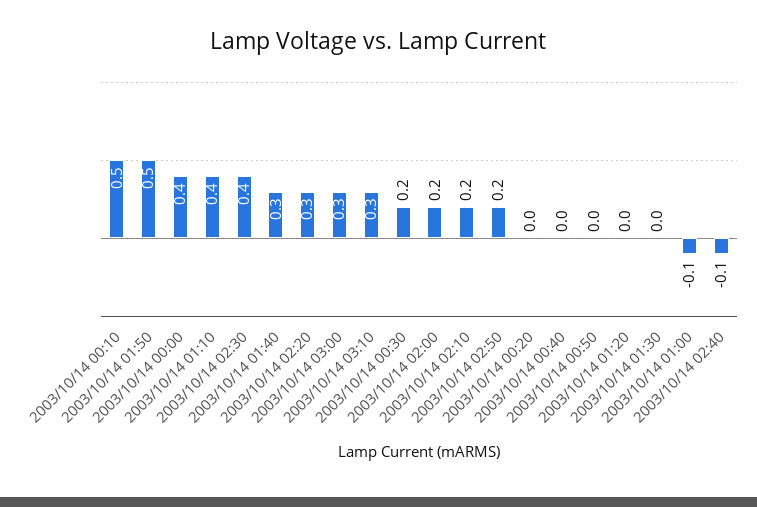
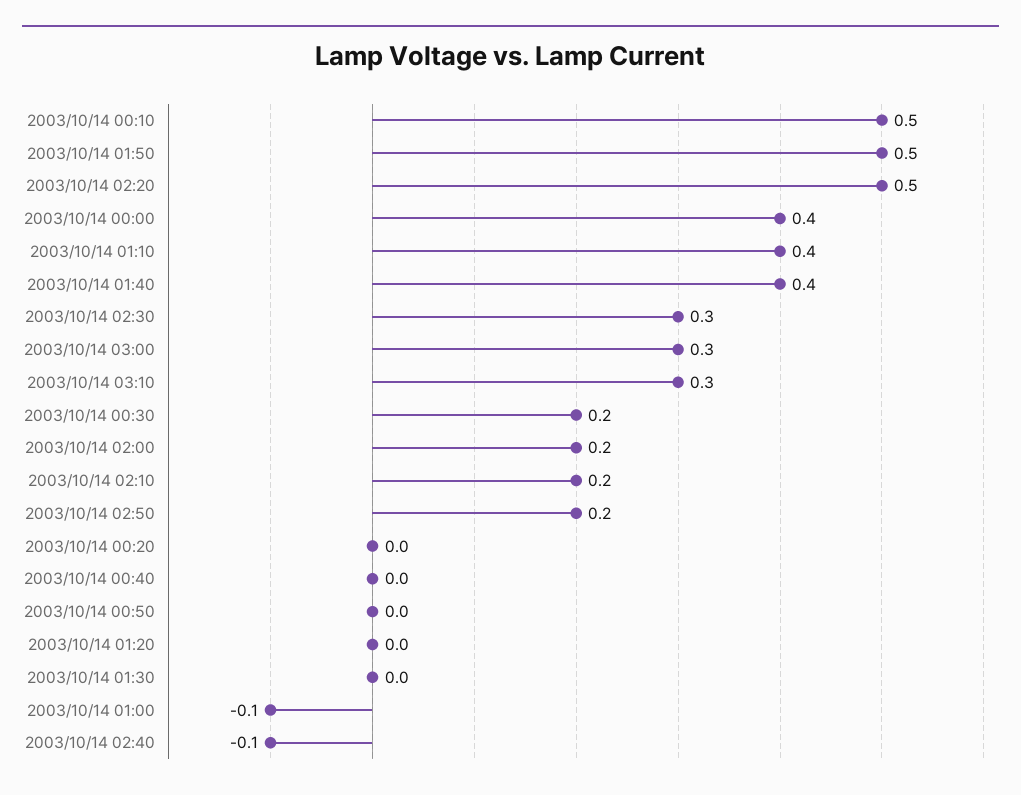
  {
    "2003/10/14 00:10": 0.5,
    "2003/10/14 01:50": 0.5,
    "2003/10/14 00:00": 0.4,
    "2003/10/14 01:10": 0.4,
-   "2003/10/14 02:30": 0.4,
+   "2003/10/14 02:30": 0.3,
-   "2003/10/14 01:40": 0.3,
+   "2003/10/14 01:40": 0.4,
-   "2003/10/14 02:20": 0.3,
+   "2003/10/14 02:20": 0.5,
    "2003/10/14 03:00": 0.3,
    "2003/10/14 03:10": 0.3,
    "2003/10/14 00:30": 0.2,
    "2003/10/14 02:00": 0.2,
    "2003/10/14 02:10": 0.2,
    "2003/10/14 02:50": 0.2,
    "2003/10/14 00:20": 0,
    "2003/10/14 00:40": 0,
    "2003/10/14 00:50": 0,
    "2003/10/14 01:20": 0,
    "2003/10/14 01:30": 0,
    "2003/10/14 01:00": -0.1,
    "2003/10/14 02:40": -0.1
  }

